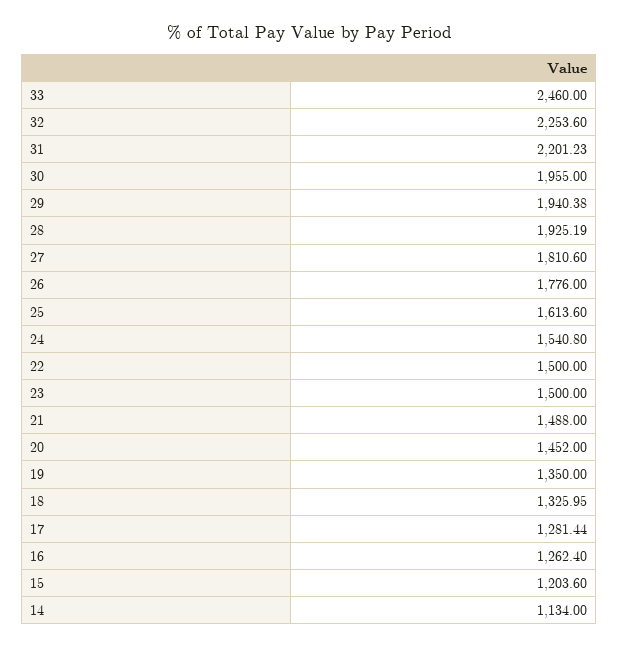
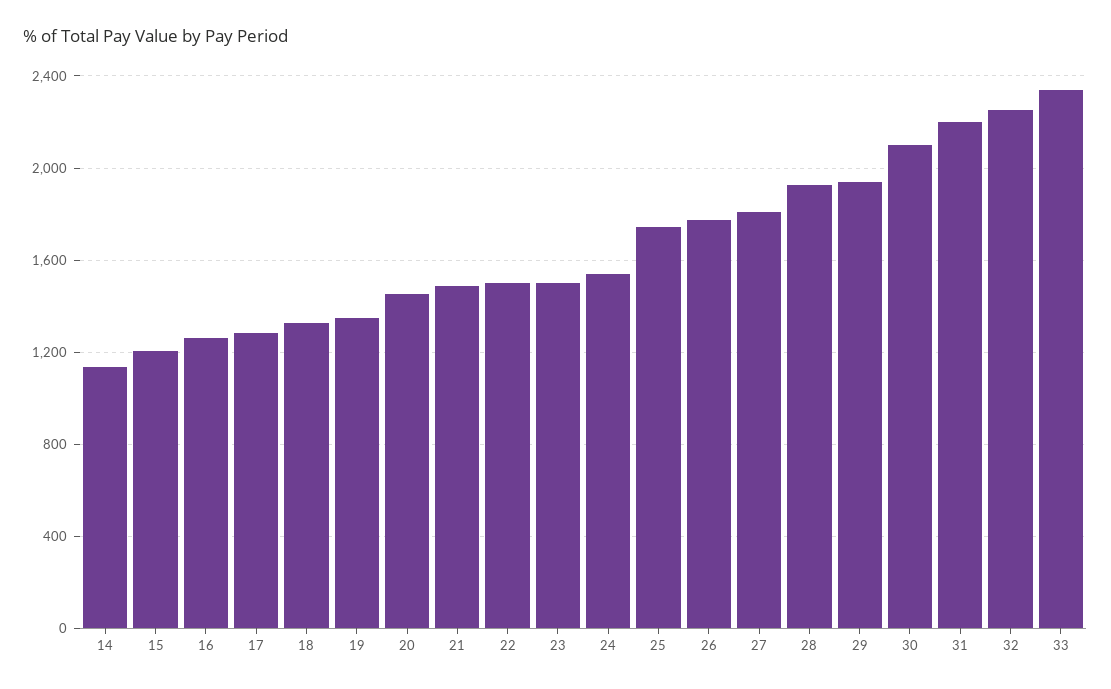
  {
-   "33": 2460,
+   "33": 2350,
    "32": 2253.6,
    "31": 2201.23,
-   "30": 1955,
+   "30": 2100,
    "29": 1940.38,
    "28": 1925.19,
    "27": 1810.6,
    "26": 1776,
-   "25": 1613.6,
+   "25": 1750,
    "24": 1540.8,
    "22": 1500,
    "23": 1500,
    "21": 1488,
    "20": 1452,
    "19": 1350,
    "18": 1325.95,
    "17": 1281.44,
    "16": 1262.4,
    "15": 1203.6,
    "14": 1134
  }

